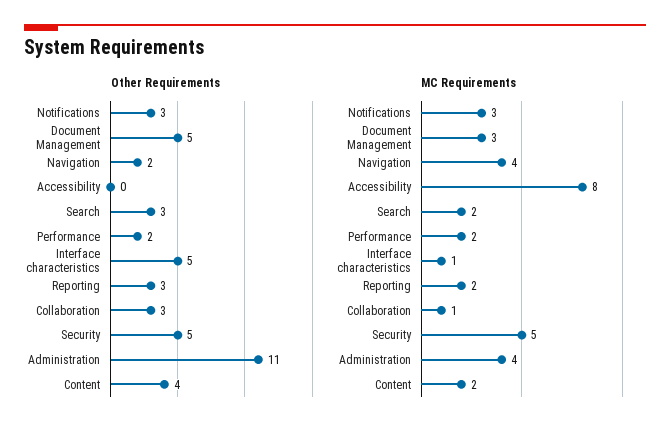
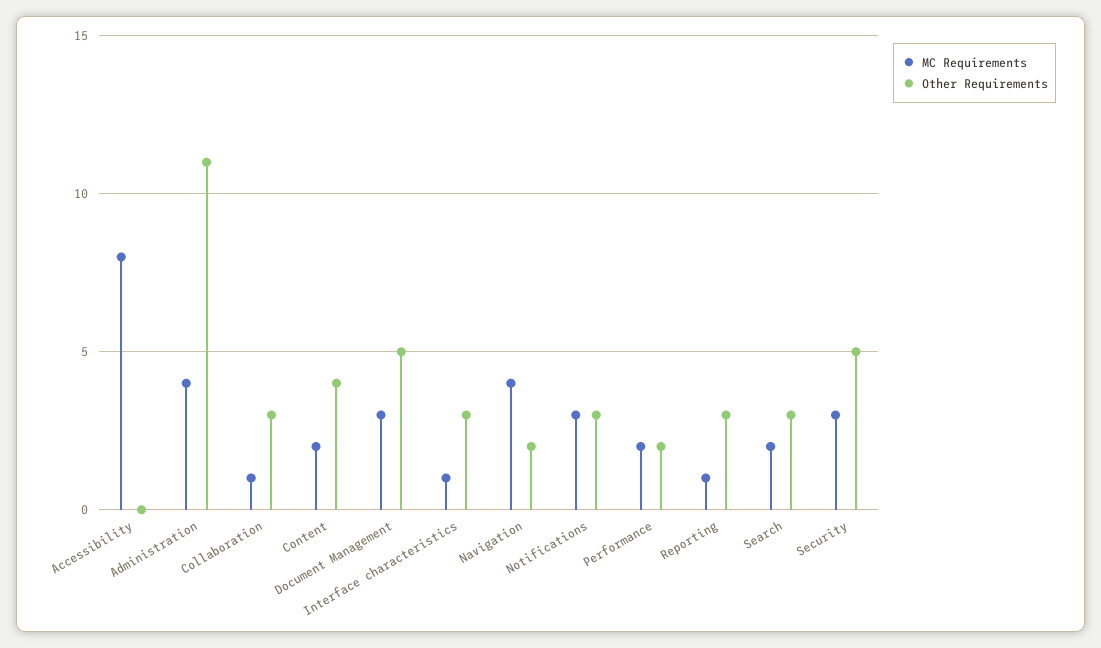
  {
    "Other Requirements": {
      "Notifications": 3,
      "Document Management": 5,
      "Navigation": 2,
      "Accessibility": 0,
      "Search": 3,
      "Performance": 2,
-     "Interface characteristics": 5,
+     "Interface characteristics": 3,
      "Reporting": 3,
      "Collaboration": 3,
      "Security": 5,
      "Administration": 11,
      "Content": 4
    },
    "MC Requirements": {
      "Notifications": 3,
      "Document Management": 3,
      "Navigation": 4,
      "Accessibility": 8,
      "Search": 2,
      "Performance": 2,
      "Interface characteristics": 1,
-     "Reporting": 2,
+     "Reporting": 1,
      "Collaboration": 1,
-     "Security": 5,
+     "Security": 3,
      "Administration": 4,
      "Content": 2
    }
  }

